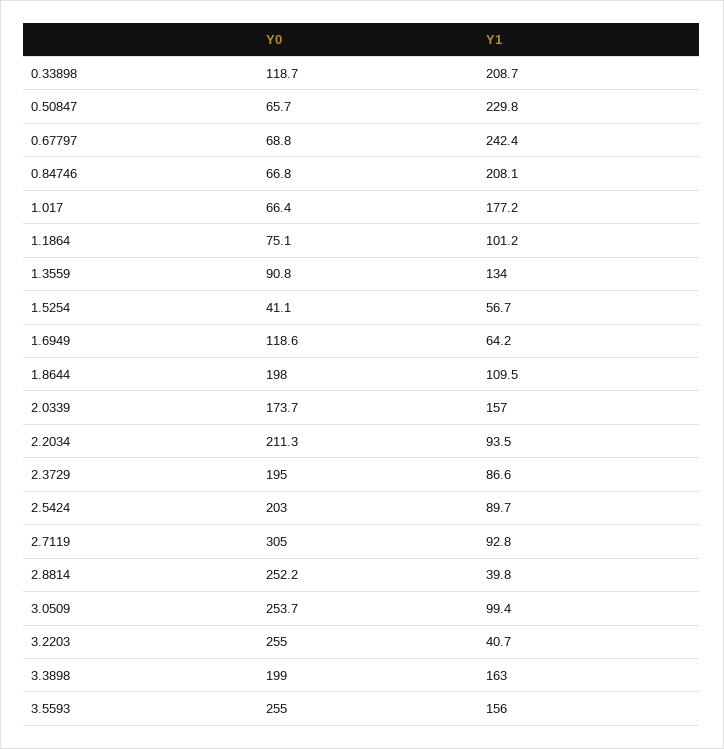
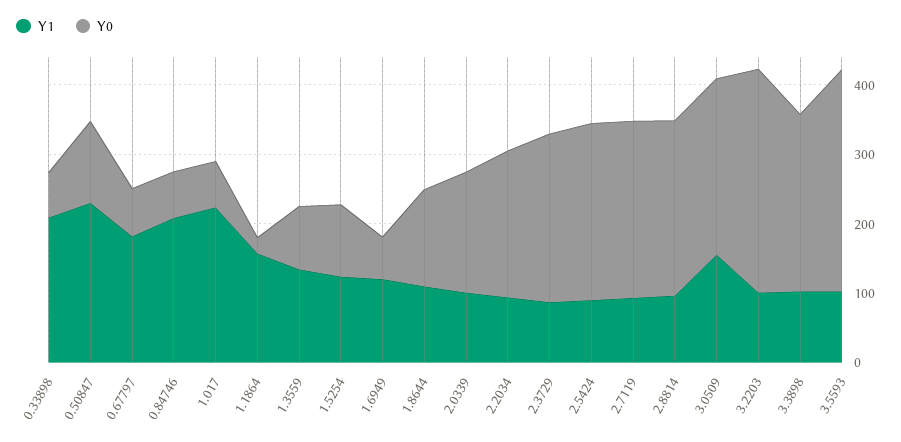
  {
    "Y0": {
-     "0.33898": 118.7,
+     "0.33898": 60,
-     "0.50847": 65.7,
+     "0.50847": 120,
      "0.67797": 68.8,
      "0.84746": 66.8,
      "1.017": 66.4,
-     "1.1864": 75.1,
+     "1.1864": 20,
      "1.3559": 90.8,
-     "1.5254": 41.1,
+     "1.5254": 100,
-     "1.6949": 118.6,
+     "1.6949": 60,
-     "1.8644": 198,
+     "1.8644": 140,
      "2.0339": 173.7,
      "2.2034": 211.3,
-     "2.3729": 195,
+     "2.3729": 240,
-     "2.5424": 203,
+     "2.5424": 260,
-     "2.7119": 305,
+     "2.7119": 260,
      "2.8814": 252.2,
      "3.0509": 253.7,
-     "3.2203": 255,
+     "3.2203": 320,
-     "3.3898": 199,
+     "3.3898": 260,
-     "3.5593": 255
+     "3.5593": 320
    },
    "Y1": {
      "0.33898": 208.7,
      "0.50847": 229.8,
-     "0.67797": 242.4,
+     "0.67797": 180,
      "0.84746": 208.1,
-     "1.017": 177.2,
+     "1.017": 220,
-     "1.1864": 101.2,
+     "1.1864": 160,
      "1.3559": 134,
-     "1.5254": 56.7,
+     "1.5254": 120,
-     "1.6949": 64.2,
+     "1.6949": 120,
      "1.8644": 109.5,
-     "2.0339": 157,
+     "2.0339": 100,
      "2.2034": 93.5,
      "2.3729": 86.6,
      "2.5424": 89.7,
      "2.7119": 92.8,
-     "2.8814": 39.8,
+     "2.8814": 100,
-     "3.0509": 99.4,
+     "3.0509": 160,
-     "3.2203": 40.7,
+     "3.2203": 100,
-     "3.3898": 163,
+     "3.3898": 100,
-     "3.5593": 156
+     "3.5593": 100
    }
  }

